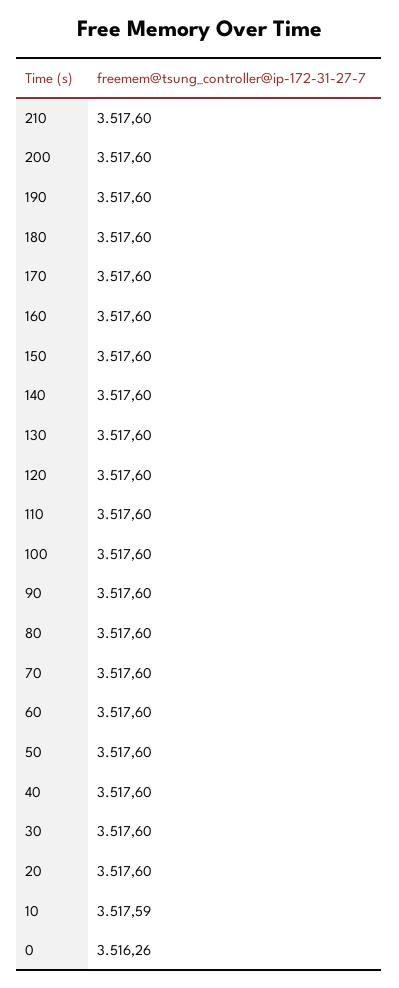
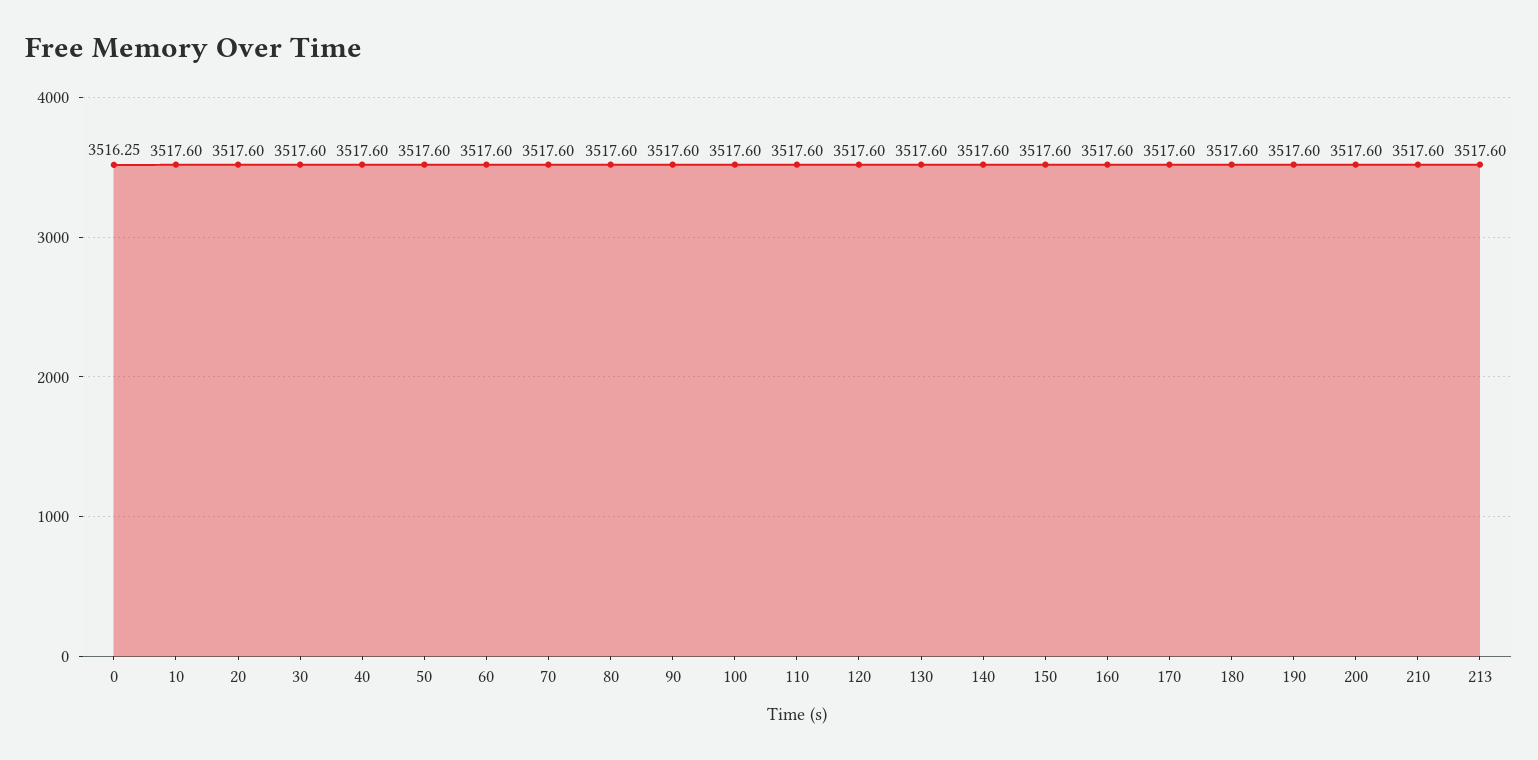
  {
    "210": 3517.6,
    "200": 3517.6,
    "190": 3517.6,
    "180": 3517.6,
    "170": 3517.6,
    "160": 3517.6,
    "150": 3517.6,
    "140": 3517.6,
    "130": 3517.6,
    "120": 3517.6,
    "110": 3517.6,
    "100": 3517.6,
    "90": 3517.6,
    "80": 3517.6,
    "70": 3517.6,
    "60": 3517.6,
    "50": 3517.6,
    "40": 3517.6,
    "30": 3517.6,
    "20": 3517.6,
-   "10": 3517.59,
+   "10": 3517.6,
-   "0": 3516.26
+   "0": 3516.25,
+   "213": 3517.6
  }

